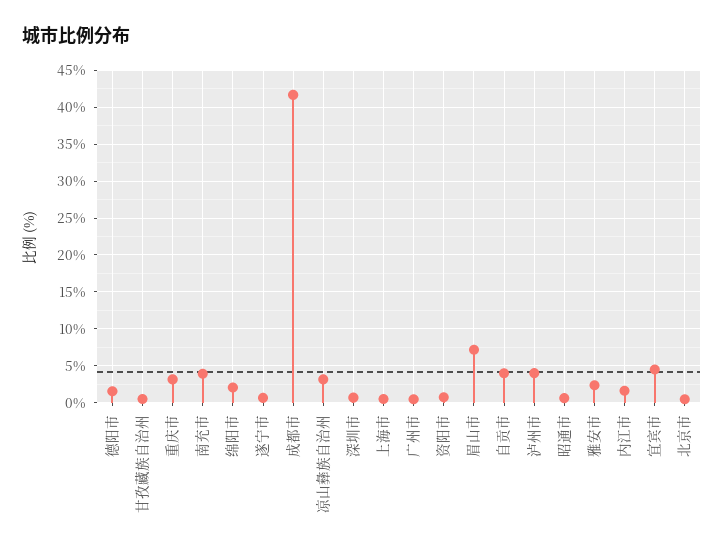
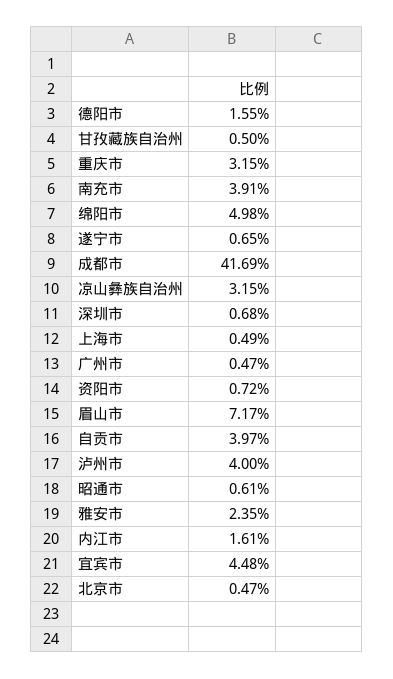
  {
    "德阳市": 1.55,
    "甘孜藏族自治州": 0.5,
    "重庆市": 3.15,
    "南充市": 3.91,
-   "绵阳市": 2,
+   "绵阳市": 4.98,
    "遂宁市": 0.65,
    "成都市": 41.69,
    "凉山彝族自治州": 3.15,
    "深圳市": 0.68,
    "上海市": 0.49,
    "广州市": 0.47,
    "资阳市": 0.72,
    "眉山市": 7.17,
    "自贡市": 3.97,
    "泸州市": 4,
    "昭通市": 0.61,
    "雅安市": 2.35,
    "内江市": 1.61,
    "宜宾市": 4.48,
    "北京市": 0.47
  }

